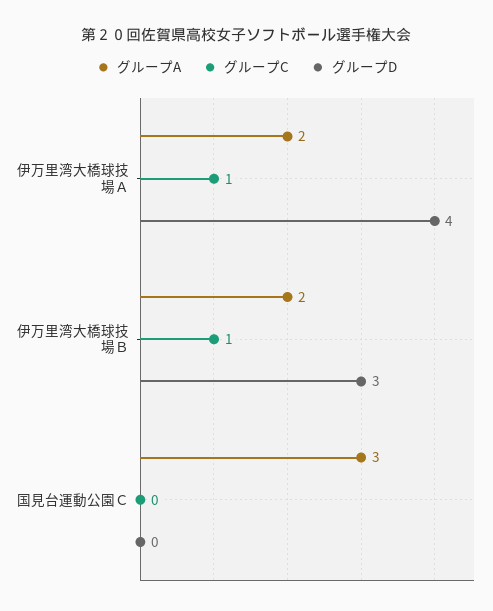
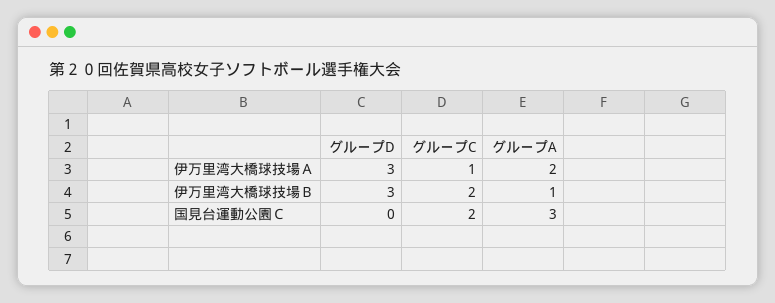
  {
    "グループA": {
      "伊万里湾大橋球技場Ａ": 2,
-     "伊万里湾大橋球技場Ｂ": 2,
+     "伊万里湾大橋球技場Ｂ": 1,
      "国見台運動公園Ｃ": 3
    },
    "グループC": {
      "伊万里湾大橋球技場Ａ": 1,
-     "伊万里湾大橋球技場Ｂ": 1,
+     "伊万里湾大橋球技場Ｂ": 2,
-     "国見台運動公園Ｃ": 0
+     "国見台運動公園Ｃ": 2
    },
    "グループD": {
-     "伊万里湾大橋球技場Ａ": 4,
+     "伊万里湾大橋球技場Ａ": 3,
      "伊万里湾大橋球技場Ｂ": 3,
      "国見台運動公園Ｃ": 0
    }
  }

